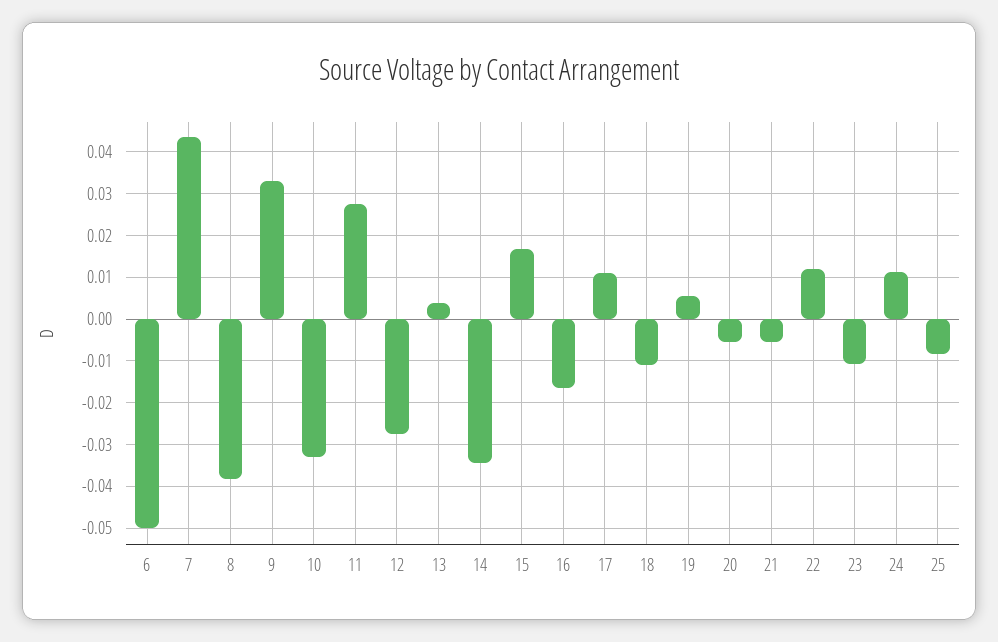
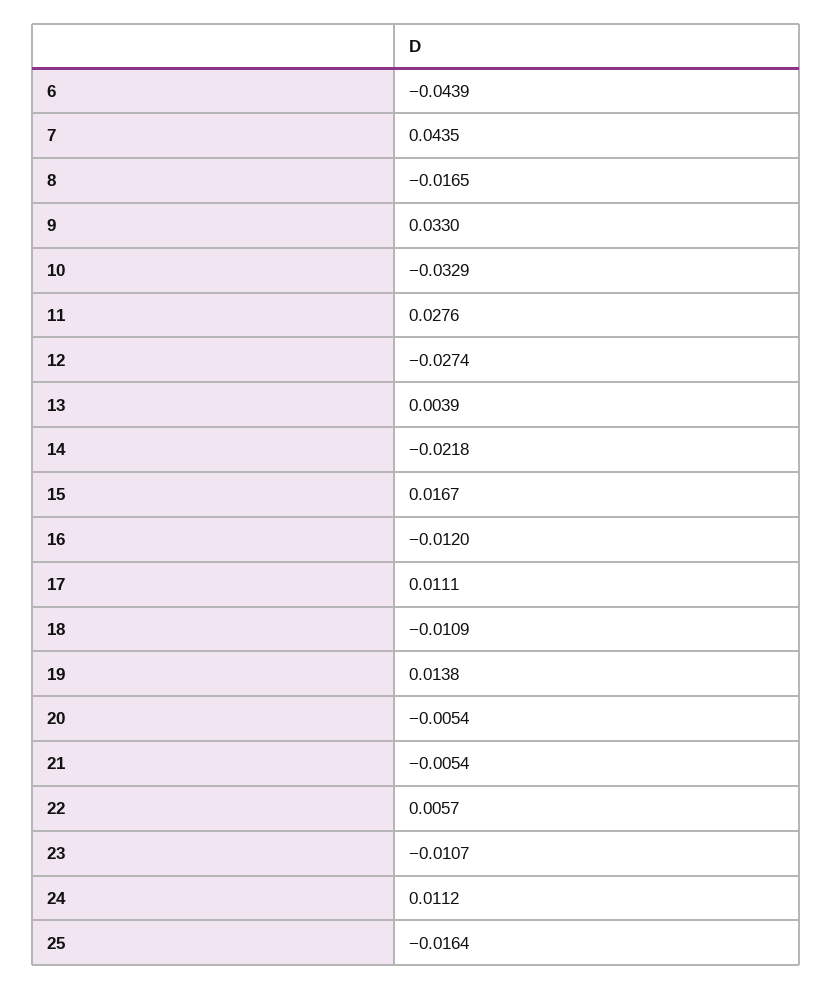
  {
-   "6": -0.05,
+   "6": -0.0439,
    "7": 0.0435,
-   "8": -0.038,
+   "8": -0.0165,
    "9": 0.033,
    "10": -0.0329,
    "11": 0.0276,
    "12": -0.0274,
    "13": 0.0039,
-   "14": -0.034,
+   "14": -0.0218,
    "15": 0.0167,
-   "16": -0.016,
+   "16": -0.012,
    "17": 0.0111,
    "18": -0.0109,
-   "19": 0.006,
+   "19": 0.0138,
    "20": -0.0054,
    "21": -0.0054,
-   "22": 0.012,
+   "22": 0.0057,
    "23": -0.0107,
    "24": 0.0112,
-   "25": -0.008
+   "25": -0.0164
  }

